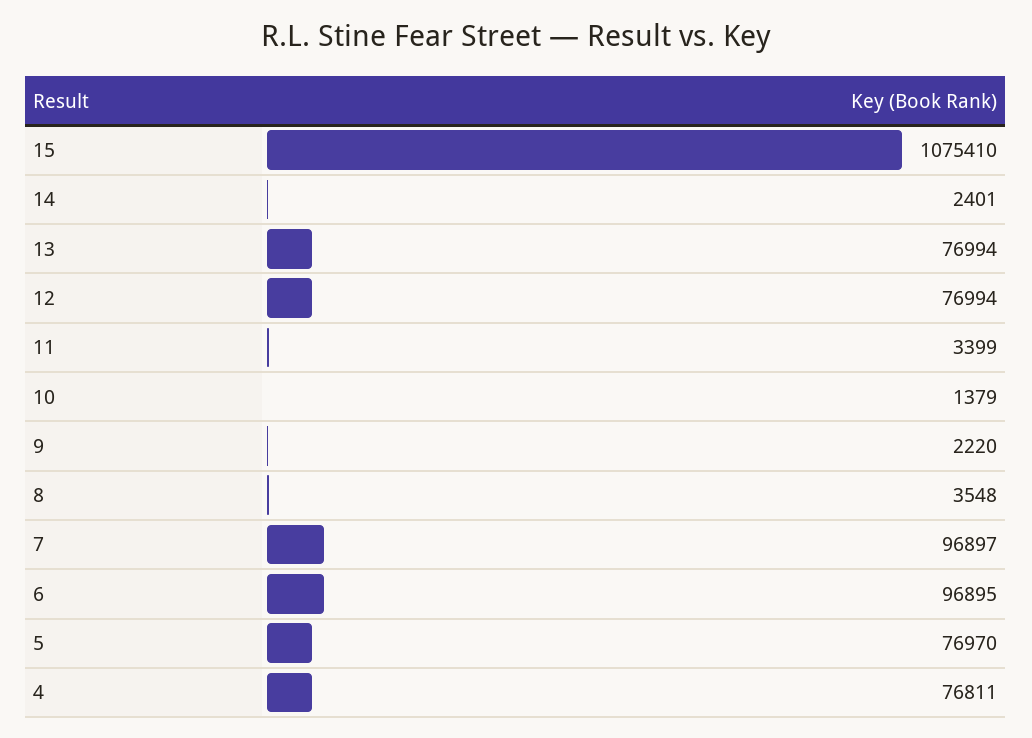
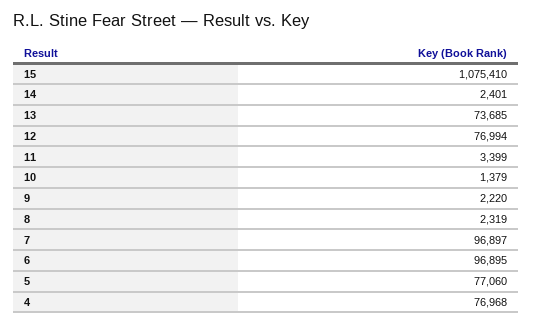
  {
    "15": 1075410,
    "14": 2401,
-   "13": 76994,
+   "13": 73685,
    "12": 76994,
    "11": 3399,
    "10": 1379,
    "9": 2220,
-   "8": 3548,
+   "8": 2319,
    "7": 96897,
    "6": 96895,
-   "5": 76970,
+   "5": 77060,
-   "4": 76811
+   "4": 76968
  }

